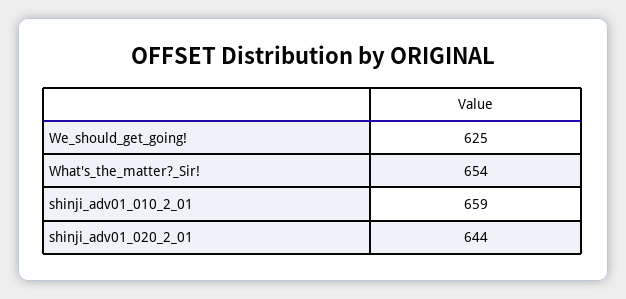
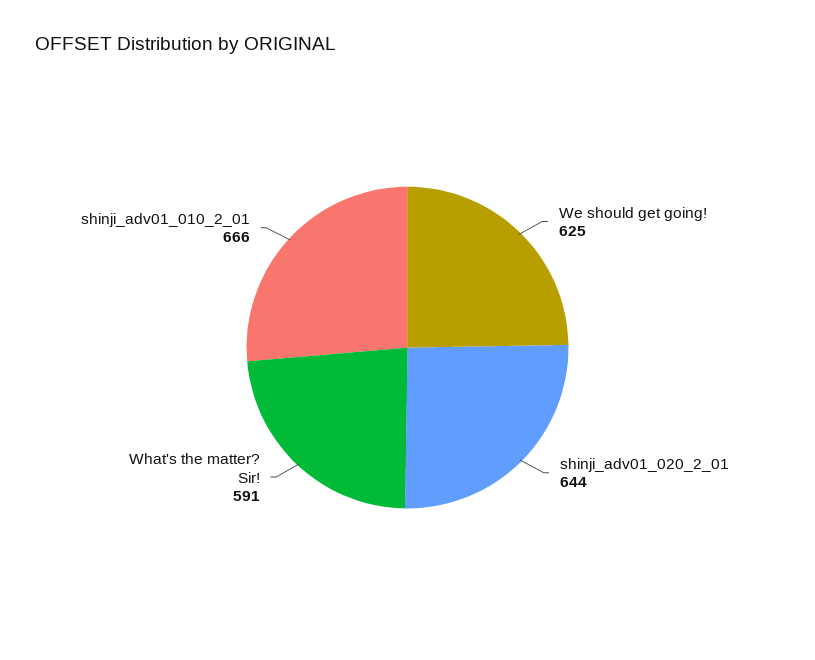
  {
    "We_should_get_going!": 625,
-   "What's_the_matter?_Sir!": 654,
+   "What's_the_matter?_Sir!": 591,
-   "shinji_adv01_010_2_01": 659,
+   "shinji_adv01_010_2_01": 666,
    "shinji_adv01_020_2_01": 644
  }

